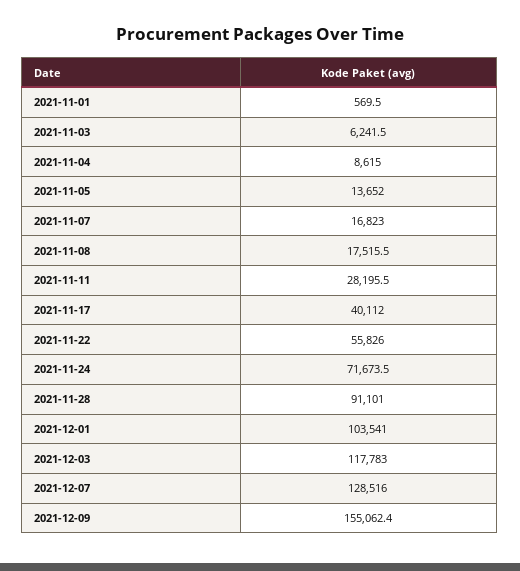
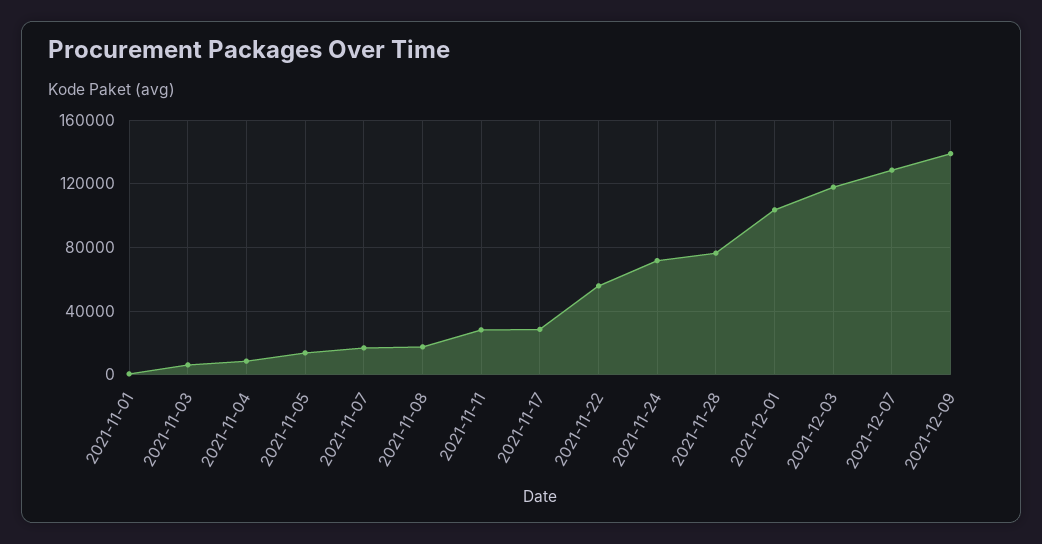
  {
    "2021-11-01": 569.5,
    "2021-11-03": 6241.5,
    "2021-11-04": 8615,
    "2021-11-05": 13652,
    "2021-11-07": 16823,
    "2021-11-08": 17515.5,
    "2021-11-11": 28195.5,
-   "2021-11-17": 40112,
+   "2021-11-17": 30000,
    "2021-11-22": 55826,
    "2021-11-24": 71673.5,
-   "2021-11-28": 91101,
+   "2021-11-28": 75000,
    "2021-12-01": 103541,
    "2021-12-03": 117783,
    "2021-12-07": 128516,
-   "2021-12-09": 155062.4
+   "2021-12-09": 140000
  }

